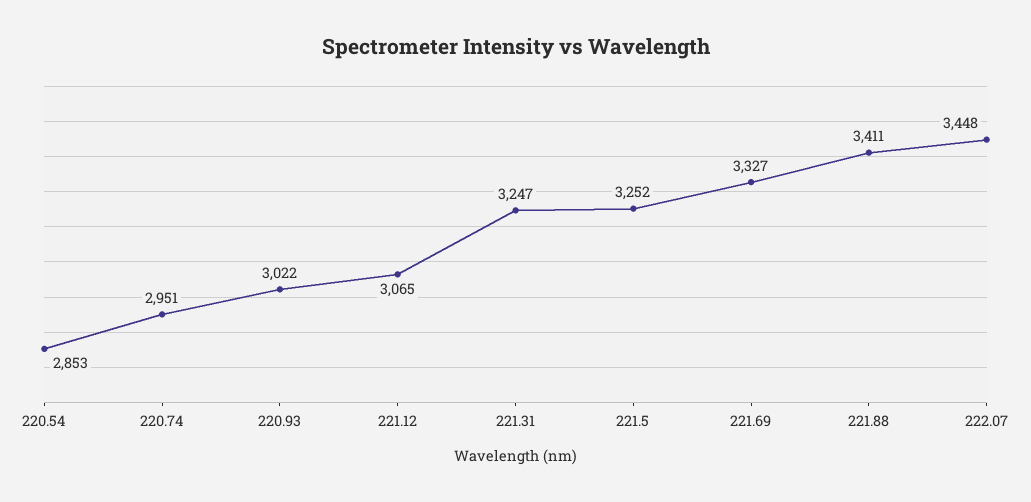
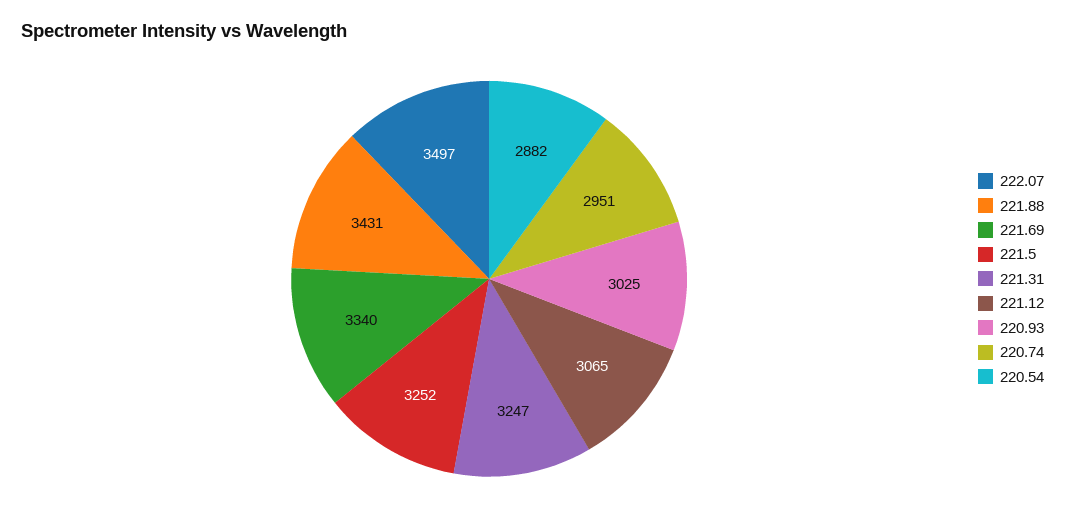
  {
-   "220.54": 2853,
+   "220.54": 2882,
    "220.74": 2951,
-   "220.93": 3022,
+   "220.93": 3025,
    "221.12": 3065,
    "221.31": 3247,
    "221.5": 3252,
-   "221.69": 3327,
+   "221.69": 3340,
-   "221.88": 3411,
+   "221.88": 3431,
-   "222.07": 3448
+   "222.07": 3497
  }

